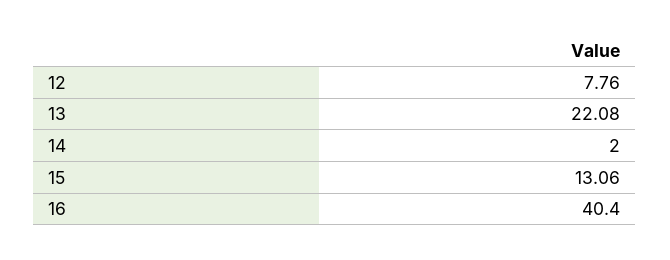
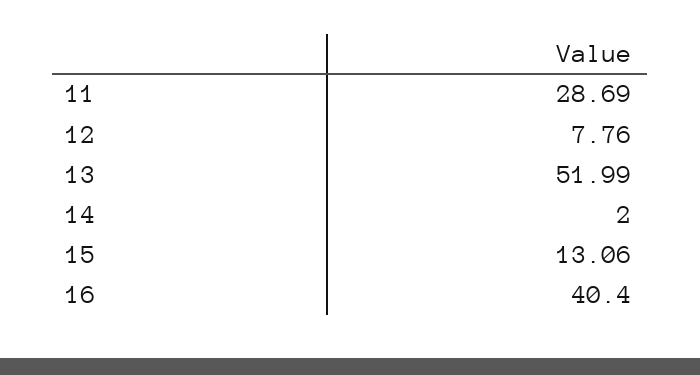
  {
    "12": 7.76,
-   "13": 22.08,
+   "13": 51.99,
    "14": 2,
    "15": 13.06,
-   "16": 40.4
+   "16": 40.4,
+   "11": 28.69
  }

